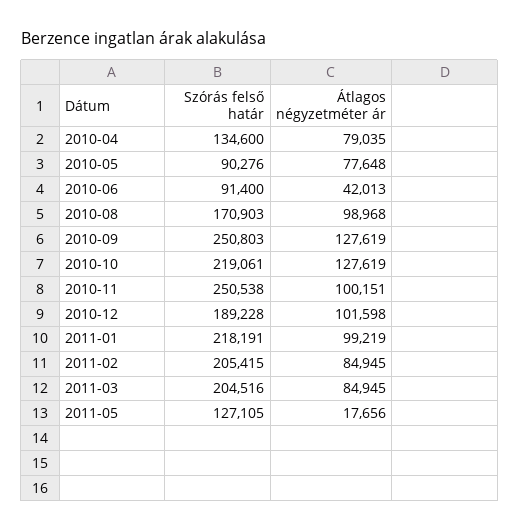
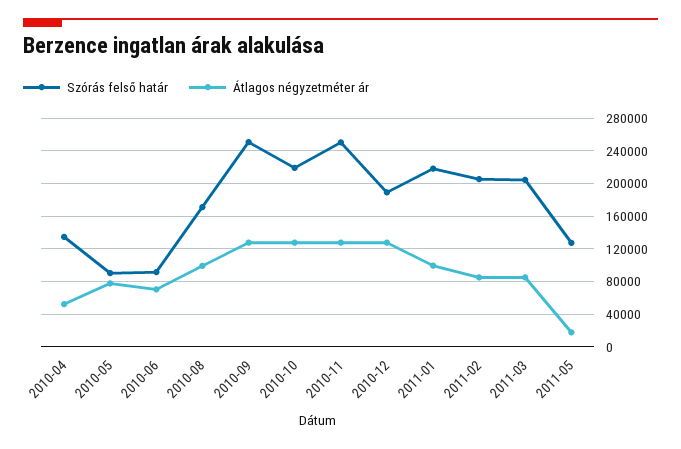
  {
    "Szórás felső határ": {
      "2010-04": 134600,
      "2010-05": 90276,
      "2010-06": 91400,
      "2010-08": 170903,
      "2010-09": 250803,
      "2010-10": 219061,
      "2010-11": 250538,
      "2010-12": 189228,
      "2011-01": 218191,
      "2011-02": 205415,
      "2011-03": 204516,
      "2011-05": 127105
    },
    "Átlagos négyzetméter ár": {
-     "2010-04": 79035,
+     "2010-04": 50000,
      "2010-05": 77648,
-     "2010-06": 42013,
+     "2010-06": 70000,
      "2010-08": 98968,
      "2010-09": 127619,
      "2010-10": 127619,
-     "2010-11": 100151,
+     "2010-11": 130000,
-     "2010-12": 101598,
+     "2010-12": 130000,
      "2011-01": 99219,
      "2011-02": 84945,
      "2011-03": 84945,
      "2011-05": 17656
    }
  }

